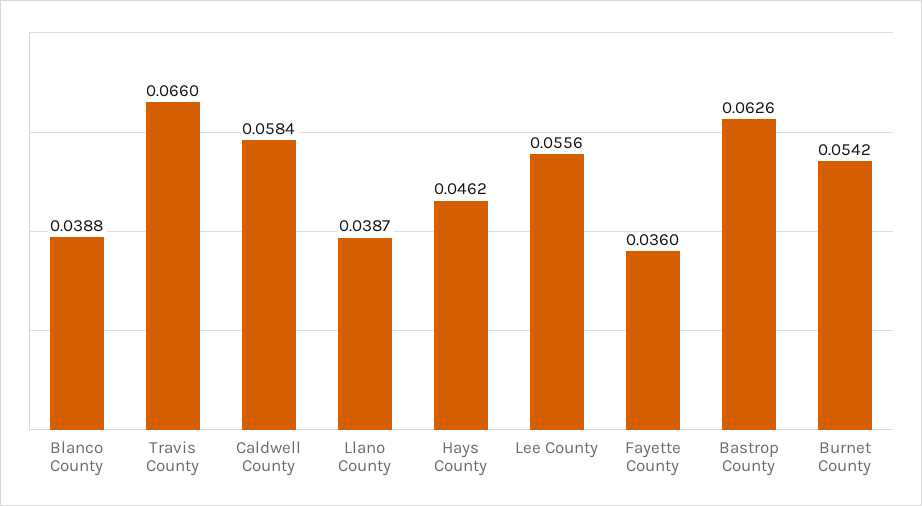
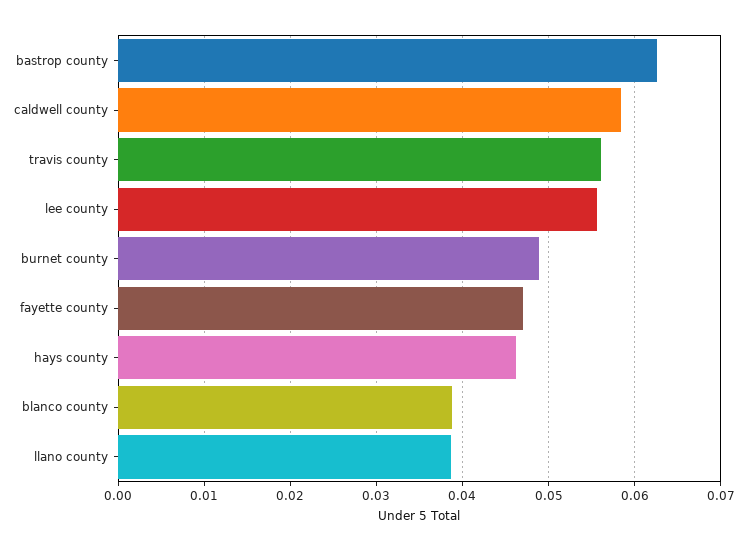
  {
    "Blanco County": 0.0388,
-   "Travis County": 0.066,
+   "Travis County": 0.056,
    "Caldwell County": 0.0584,
    "Llano County": 0.0387,
    "Hays County": 0.0462,
    "Lee County": 0.0556,
-   "Fayette County": 0.036,
+   "Fayette County": 0.047,
    "Bastrop County": 0.0626,
-   "Burnet County": 0.0542
+   "Burnet County": 0.049
  }

